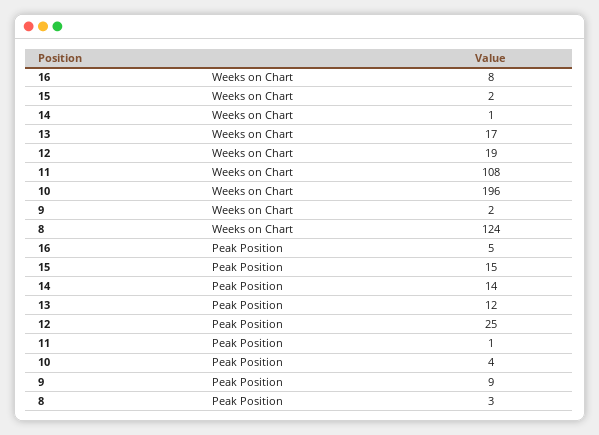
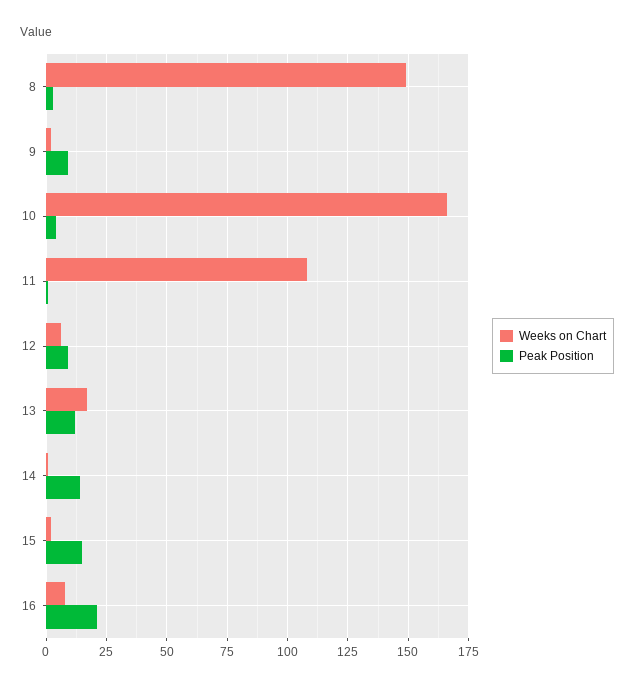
  {
    "Weeks on Chart": {
      "16": 8,
      "15": 2,
      "14": 1,
      "13": 17,
-     "12": 19,
+     "12": 5,
      "11": 108,
-     "10": 196,
+     "10": 165,
      "9": 2,
-     "8": 124
+     "8": 150
    },
    "Peak Position": {
-     "16": 5,
+     "16": 20,
      "15": 15,
      "14": 14,
      "13": 12,
-     "12": 25,
+     "12": 10,
      "11": 1,
      "10": 4,
      "9": 9,
      "8": 3
    }
  }

